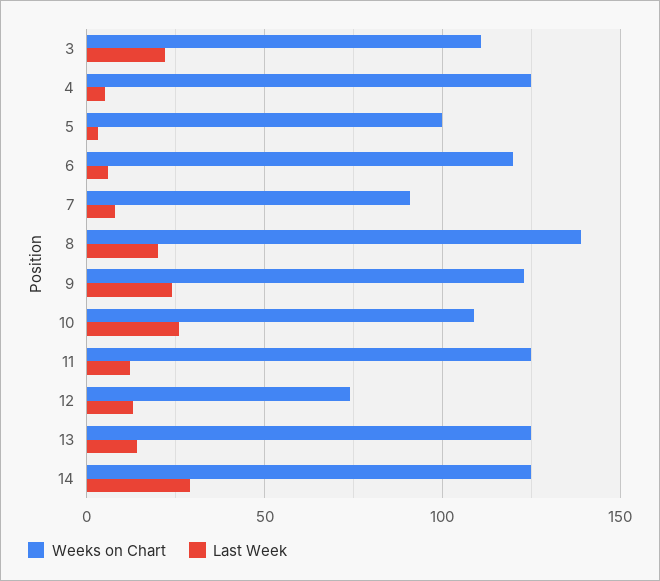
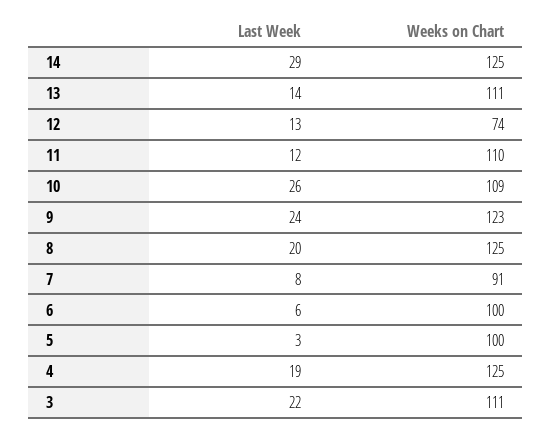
  {
    "Weeks on Chart": {
      "3": 111,
      "4": 125,
      "5": 100,
-     "6": 120,
+     "6": 100,
      "7": 91,
-     "8": 140,
+     "8": 125,
      "9": 123,
      "10": 109,
-     "11": 125,
+     "11": 110,
      "12": 74,
-     "13": 125,
+     "13": 111,
      "14": 125
    },
    "Last Week": {
      "3": 22,
-     "4": 5,
+     "4": 19,
      "5": 3,
      "6": 6,
      "7": 8,
      "8": 20,
      "9": 24,
      "10": 26,
      "11": 12,
      "12": 13,
      "13": 14,
      "14": 29
    }
  }

